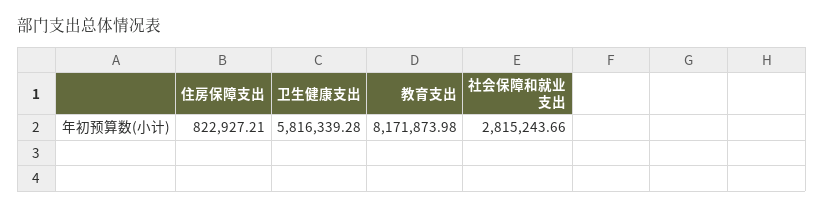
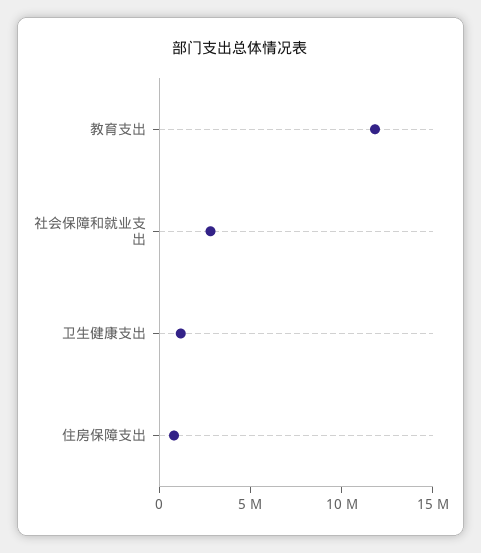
  {
    "住房保障支出": 822927.21,
-   "卫生健康支出": 5816339.28,
+   "卫生健康支出": 1000000,
-   "教育支出": 8171873.98,
+   "教育支出": 12000000,
    "社会保障和就业支出": 2815243.66
  }

